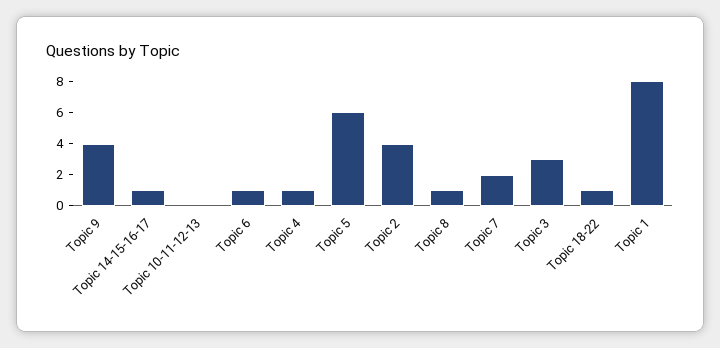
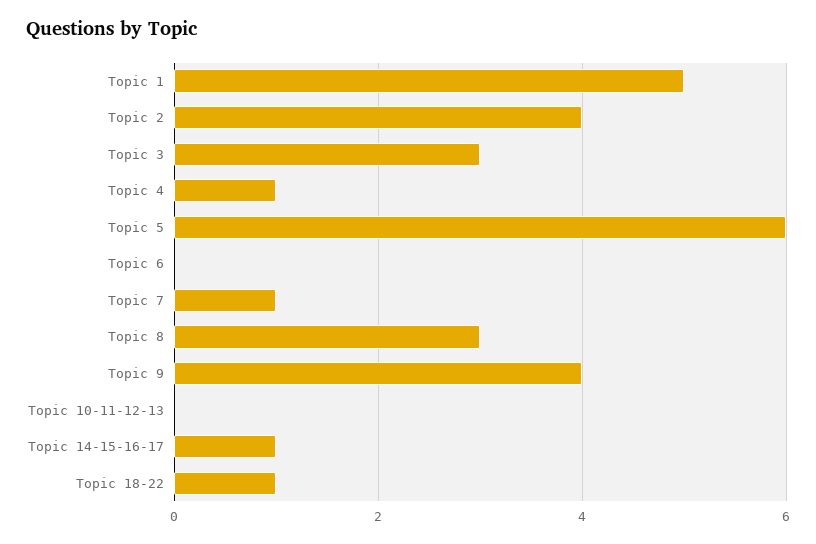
  {
    "Topic 9": 4,
    "Topic 14-15-16-17": 1,
    "Topic 10-11-12-13": 0,
-   "Topic 6": 1,
+   "Topic 6": 0,
    "Topic 4": 1,
    "Topic 5": 6,
    "Topic 2": 4,
-   "Topic 8": 1,
+   "Topic 8": 3,
-   "Topic 7": 2,
+   "Topic 7": 1,
    "Topic 3": 3,
    "Topic 18-22": 1,
-   "Topic 1": 8
+   "Topic 1": 5
  }

